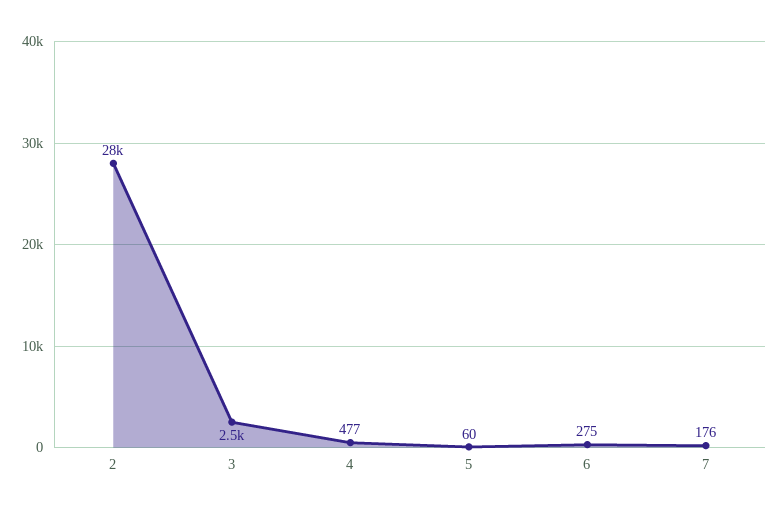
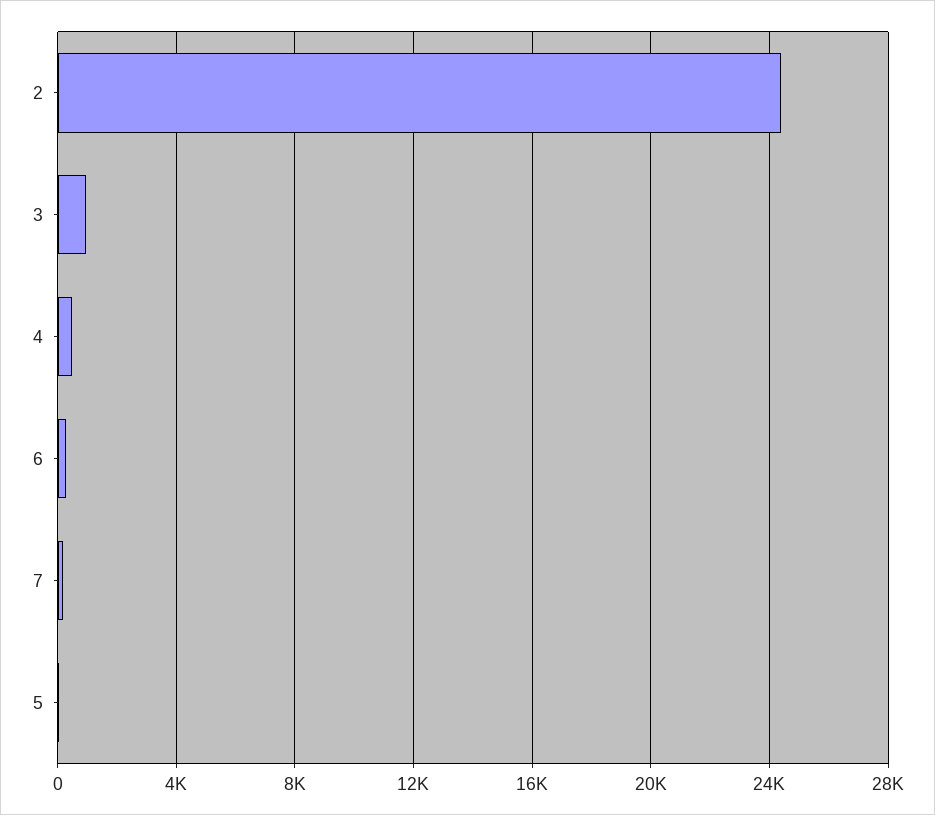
  {
-   "2": 28000,
+   "2": 24500,
-   "3": 2500,
+   "3": 1000,
    "4": 477,
    "5": 60,
    "6": 275,
    "7": 176
  }

